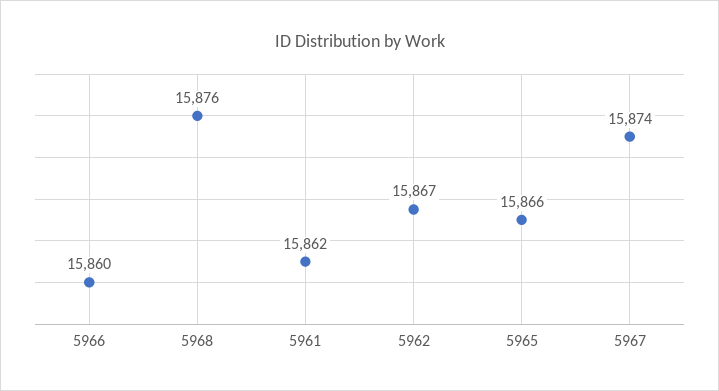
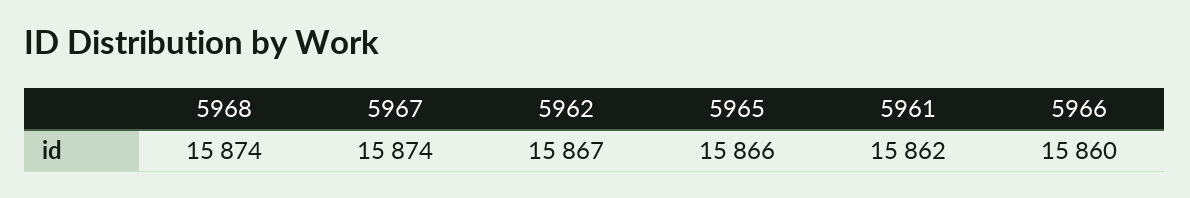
  {
    "5966": 15860,
-   "5968": 15876,
+   "5968": 15874,
    "5961": 15862,
    "5962": 15867,
    "5965": 15866,
    "5967": 15874
  }

